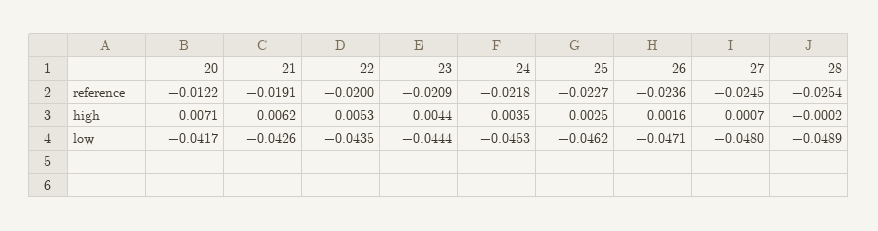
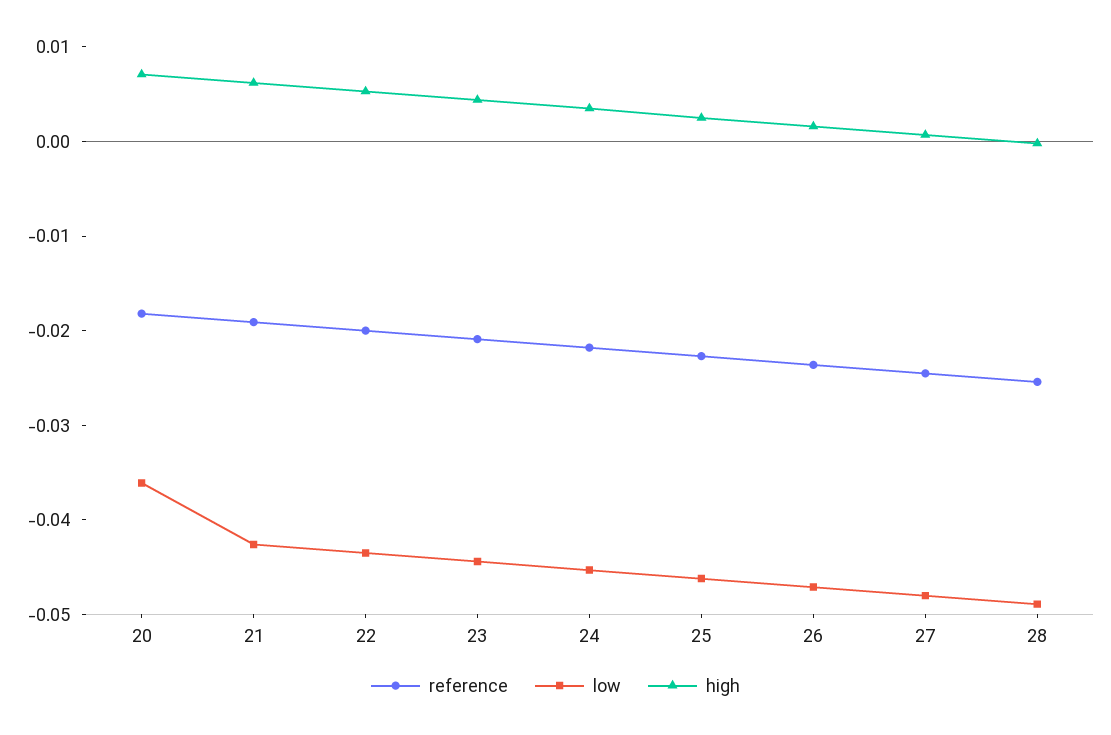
  {
    "reference": {
-     "20": -0.0122,
+     "20": -0.018,
      "21": -0.0191,
      "22": -0.02,
      "23": -0.0209,
      "24": -0.0218,
      "25": -0.0227,
      "26": -0.0236,
      "27": -0.0245,
      "28": -0.0254
    },
    "high": {
      "20": 0.0071,
      "21": 0.0062,
      "22": 0.0053,
      "23": 0.0044,
      "24": 0.0035,
      "25": 0.0025,
      "26": 0.0016,
      "27": 0.0007,
      "28": -0.0002
    },
    "low": {
-     "20": -0.0417,
+     "20": -0.036,
      "21": -0.0426,
      "22": -0.0435,
      "23": -0.0444,
      "24": -0.0453,
      "25": -0.0462,
      "26": -0.0471,
      "27": -0.048,
      "28": -0.0489
    }
  }

